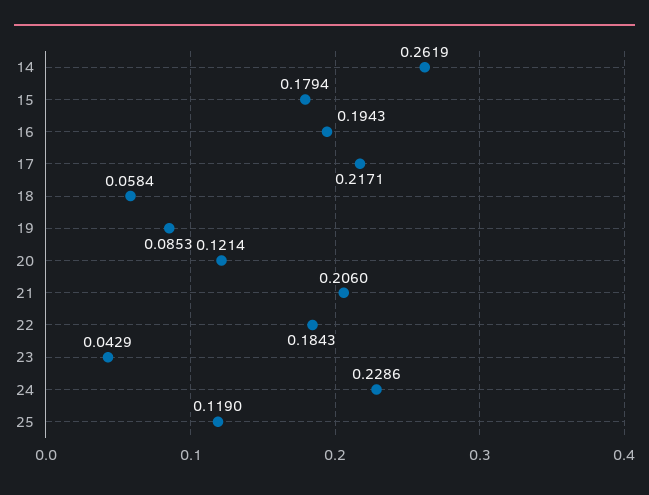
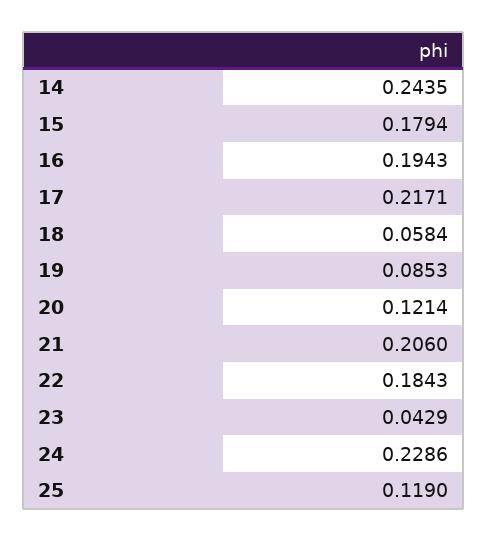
  {
-   "14": 0.2619,
+   "14": 0.2435,
    "15": 0.1794,
    "16": 0.1943,
    "17": 0.2171,
    "18": 0.0584,
    "19": 0.0853,
    "20": 0.1214,
    "21": 0.206,
    "22": 0.1843,
    "23": 0.0429,
    "24": 0.2286,
    "25": 0.119
  }

